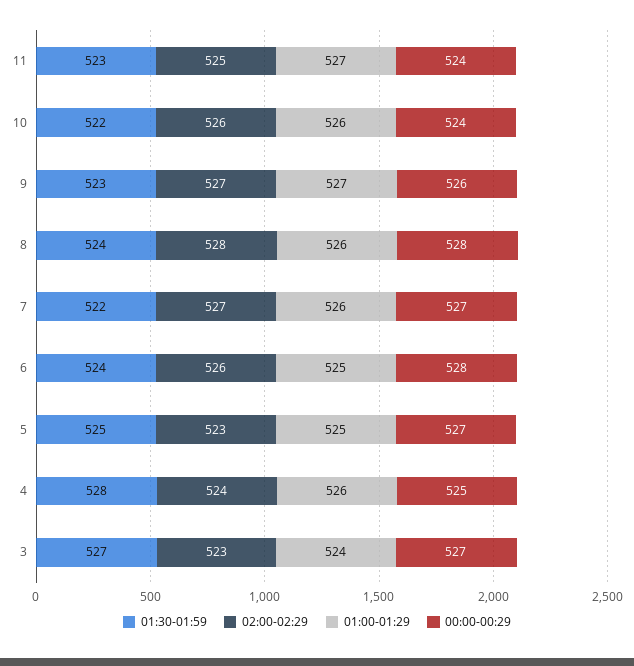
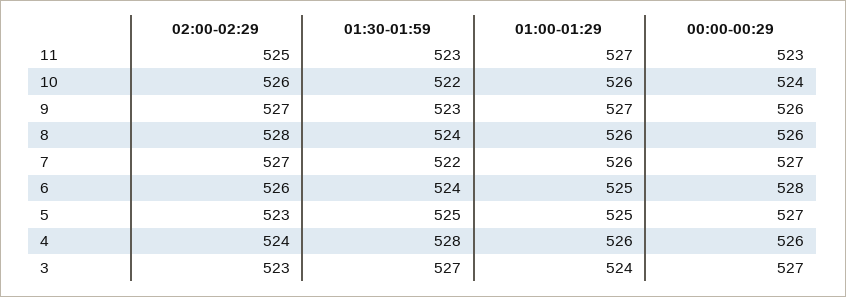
  {
    "01:30-01:59": {
      "11": 523,
      "10": 522,
      "9": 523,
      "8": 524,
      "7": 522,
      "6": 524,
      "5": 525,
      "4": 528,
      "3": 527
    },
    "02:00-02:29": {
      "11": 525,
      "10": 526,
      "9": 527,
      "8": 528,
      "7": 527,
      "6": 526,
      "5": 523,
      "4": 524,
      "3": 523
    },
    "01:00-01:29": {
      "11": 527,
      "10": 526,
      "9": 527,
      "8": 526,
      "7": 526,
      "6": 525,
      "5": 525,
      "4": 526,
      "3": 524
    },
    "00:00-00:29": {
-     "11": 524,
+     "11": 523,
      "10": 524,
      "9": 526,
-     "8": 528,
+     "8": 526,
      "7": 527,
      "6": 528,
      "5": 527,
-     "4": 525,
+     "4": 526,
      "3": 527
    }
  }

